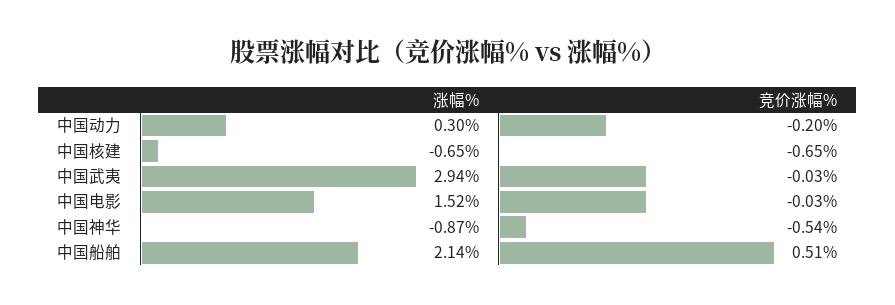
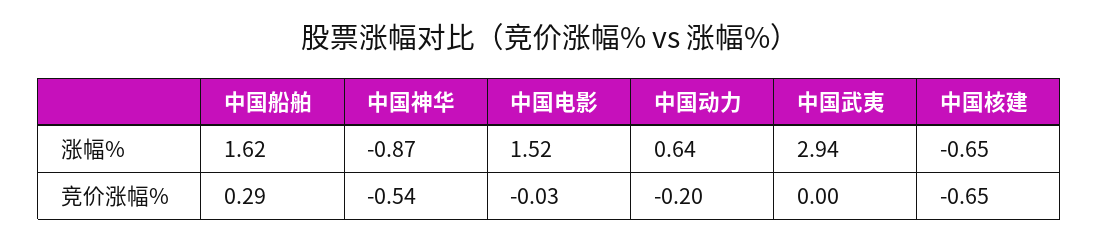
  {
    "涨幅%": {
-     "中国动力": 0.3,
+     "中国动力": 0.64,
      "中国核建": -0.65,
      "中国武夷": 2.94,
      "中国电影": 1.52,
      "中国神华": -0.87,
-     "中国船舶": 2.14
+     "中国船舶": 1.62
    },
    "竞价涨幅%": {
      "中国动力": -0.2,
      "中国核建": -0.65,
-     "中国武夷": -0.03,
+     "中国武夷": 0,
      "中国电影": -0.03,
      "中国神华": -0.54,
-     "中国船舶": 0.51
+     "中国船舶": 0.29
    }
  }

